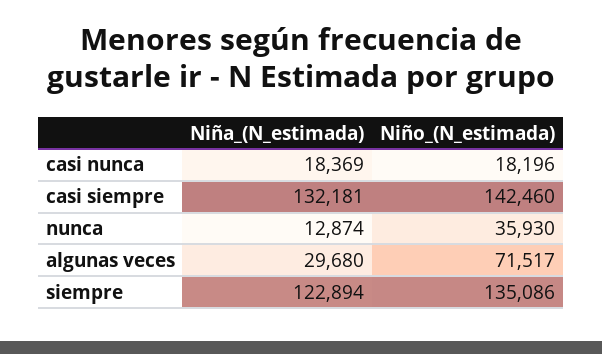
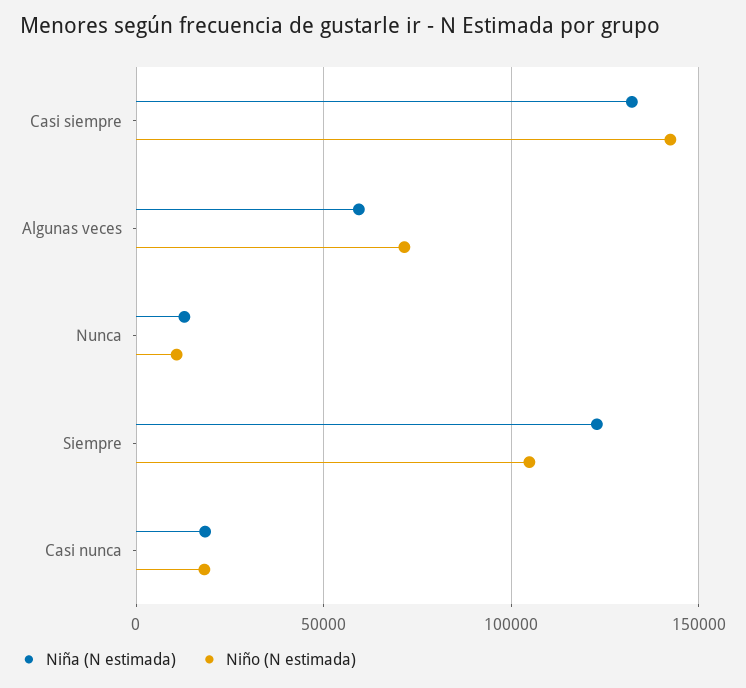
  {
    "Niña_(N_estimada)": {
      "casi nunca": 18369,
      "casi siempre": 132181,
      "nunca": 12874,
-     "algunas veces": 29680,
+     "algunas veces": 60000,
      "siempre": 122894
    },
    "Niño_(N_estimada)": {
      "casi nunca": 18196,
      "casi siempre": 142460,
-     "nunca": 35930,
+     "nunca": 10000,
      "algunas veces": 71517,
-     "siempre": 135086
+     "siempre": 105000
    }
  }

